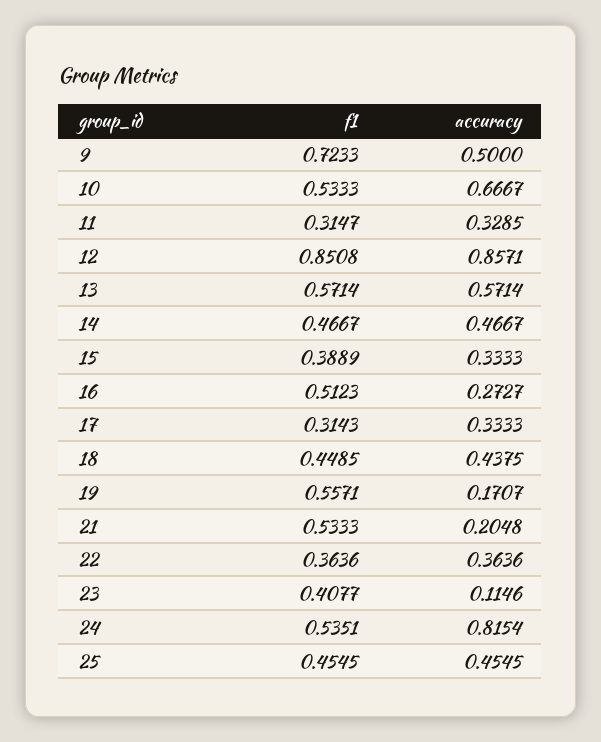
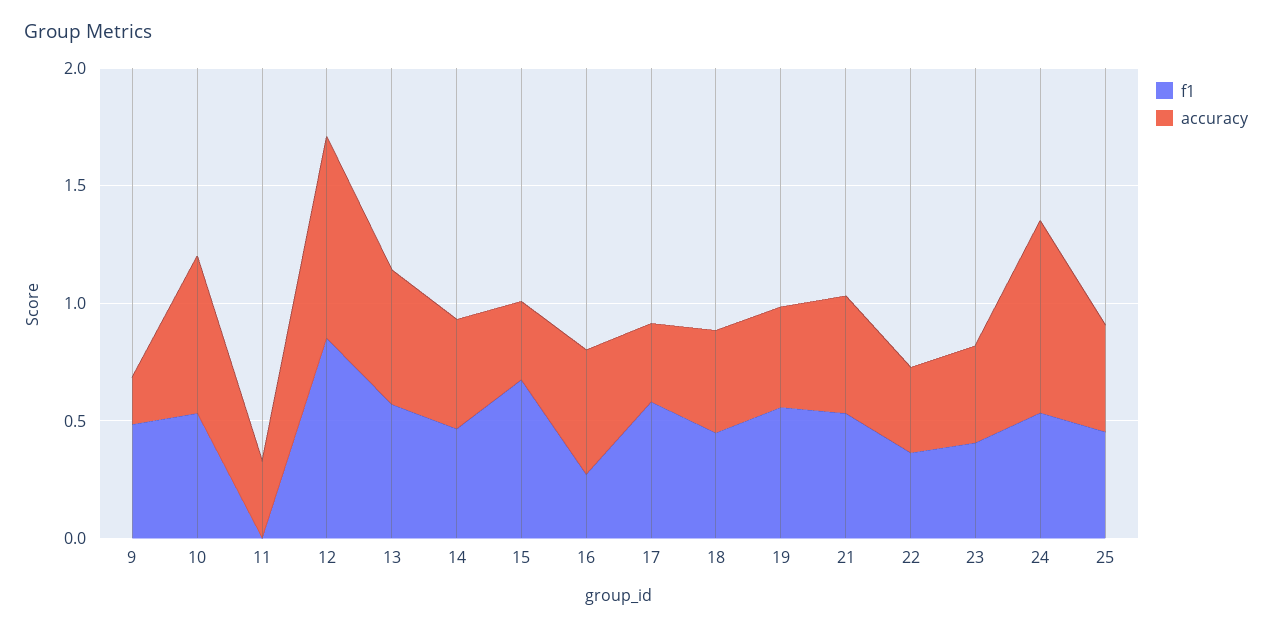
  {
    "f1": {
-     "9": 0.7233,
+     "9": 0.5,
      "10": 0.5333,
-     "11": 0.3147,
+     "11": 0,
      "12": 0.8508,
      "13": 0.5714,
      "14": 0.4667,
-     "15": 0.3889,
+     "15": 0.7,
-     "16": 0.5123,
+     "16": 0.3,
-     "17": 0.3143,
+     "17": 0.6,
      "18": 0.4485,
      "19": 0.5571,
      "21": 0.5333,
      "22": 0.3636,
      "23": 0.4077,
      "24": 0.5351,
      "25": 0.4545
    },
    "accuracy": {
-     "9": 0.5,
+     "9": 0.2,
      "10": 0.6667,
      "11": 0.3285,
      "12": 0.8571,
      "13": 0.5714,
      "14": 0.4667,
      "15": 0.3333,
-     "16": 0.2727,
+     "16": 0.5,
      "17": 0.3333,
      "18": 0.4375,
-     "19": 0.1707,
+     "19": 0.4,
-     "21": 0.2048,
+     "21": 0.5,
      "22": 0.3636,
-     "23": 0.1146,
+     "23": 0.4,
      "24": 0.8154,
      "25": 0.4545
    }
  }

